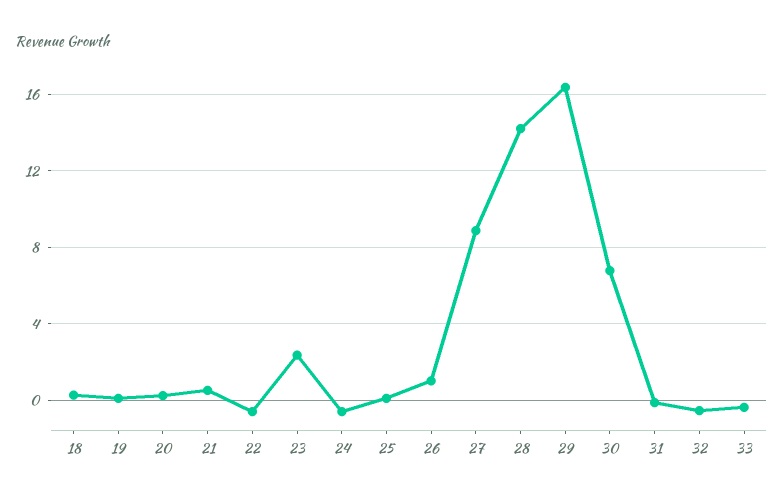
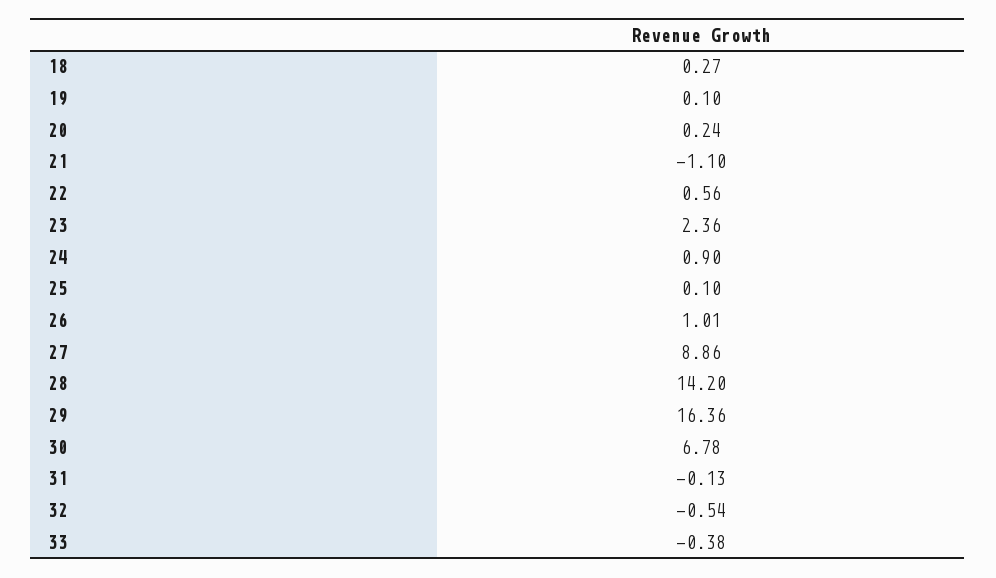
  {
    "18": 0.27,
    "19": 0.1,
    "20": 0.24,
-   "21": 0.5,
+   "21": -1.1,
-   "22": -0.5,
+   "22": 0.56,
    "23": 2.36,
-   "24": -0.5,
+   "24": 0.9,
    "25": 0.1,
    "26": 1.01,
    "27": 8.86,
    "28": 14.2,
    "29": 16.36,
    "30": 6.78,
    "31": -0.13,
    "32": -0.54,
    "33": -0.38
  }

